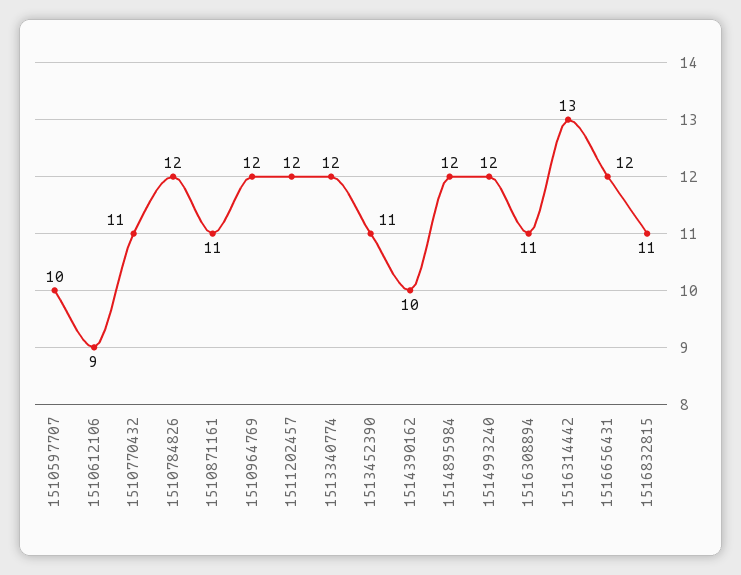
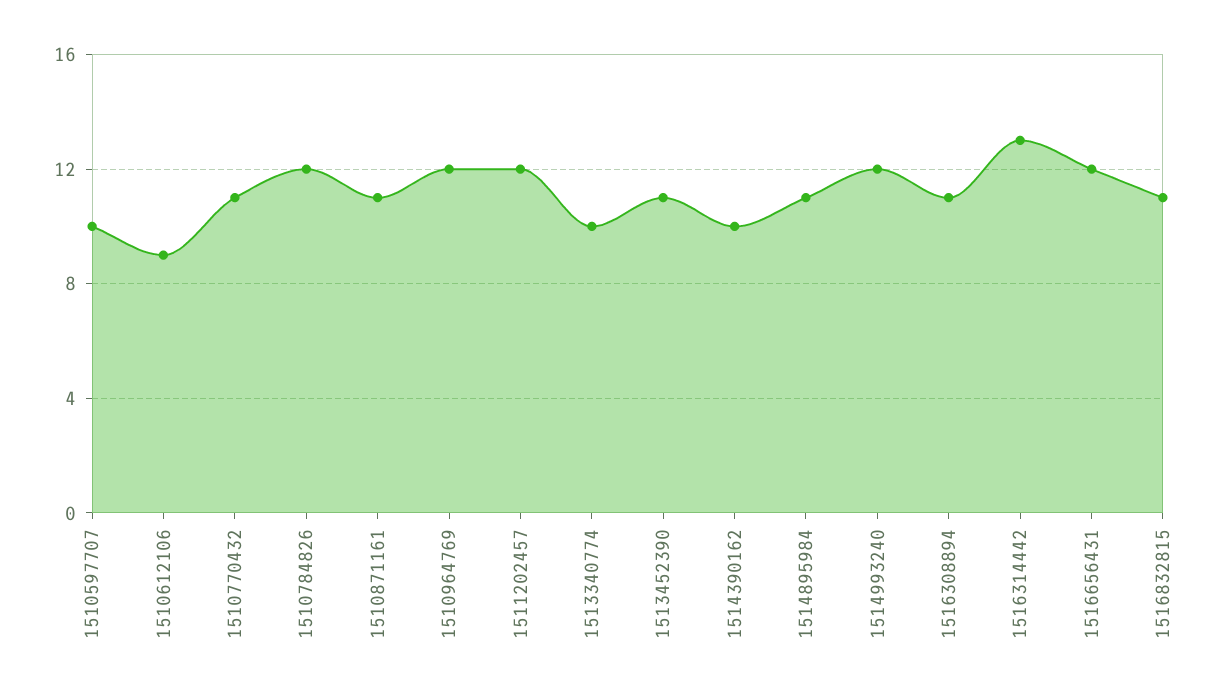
  {
    "1510597707": 10,
    "1510612106": 9,
    "1510770432": 11,
    "1510784826": 12,
    "1510871161": 11,
    "1510964769": 12,
    "1511202457": 12,
-   "1513340774": 12,
+   "1513340774": 10,
    "1513452390": 11,
    "1514390162": 10,
-   "1514895984": 12,
+   "1514895984": 11,
    "1514993240": 12,
    "1516308894": 11,
    "1516314442": 13,
    "1516656431": 12,
    "1516832815": 11
  }

